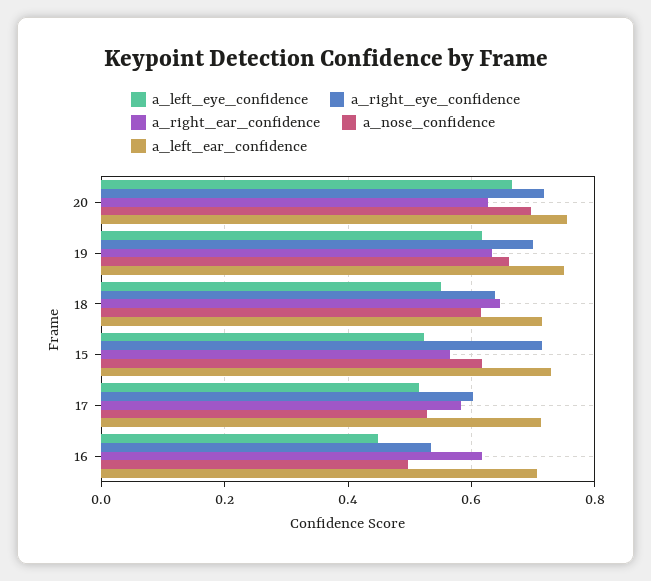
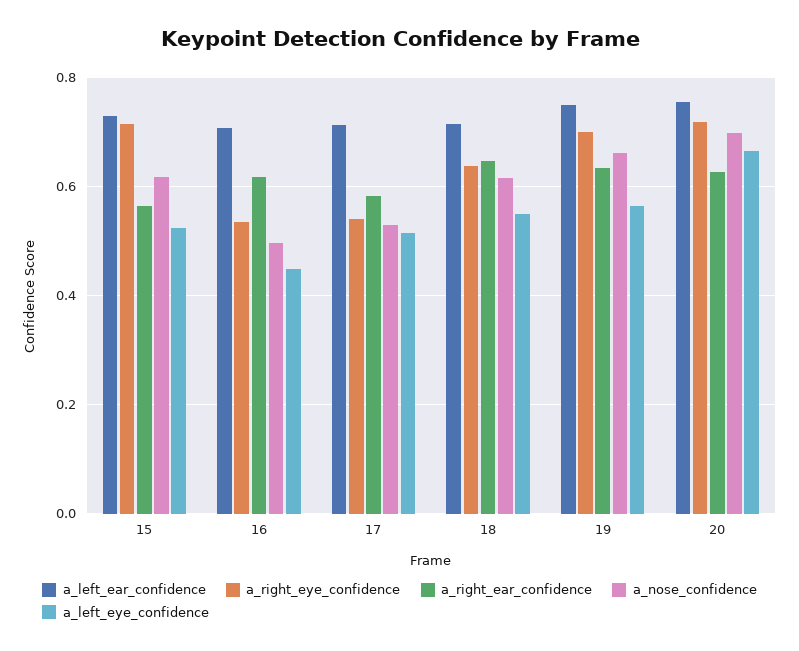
  {
    "a_left_eye_confidence": {
      "20": 0.66,
-     "19": 0.62,
+     "19": 0.56,
      "18": 0.56,
      "15": 0.52,
      "17": 0.52,
      "16": 0.44
    },
    "a_right_eye_confidence": {
      "20": 0.72,
      "19": 0.7,
      "18": 0.64,
      "15": 0.72,
-     "17": 0.6,
+     "17": 0.54,
      "16": 0.54
    },
    "a_right_ear_confidence": {
      "20": 0.62,
      "19": 0.64,
      "18": 0.64,
      "15": 0.56,
      "17": 0.58,
      "16": 0.62
    },
    "a_nose_confidence": {
      "20": 0.7,
      "19": 0.66,
      "18": 0.62,
      "15": 0.62,
      "17": 0.52,
      "16": 0.5
    },
    "a_left_ear_confidence": {
      "20": 0.76,
      "19": 0.76,
      "18": 0.72,
      "15": 0.72,
      "17": 0.72,
      "16": 0.7
    }
  }

